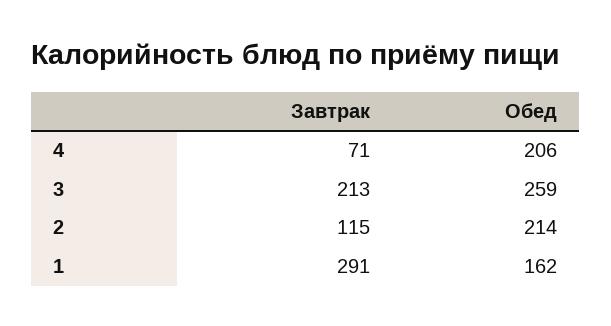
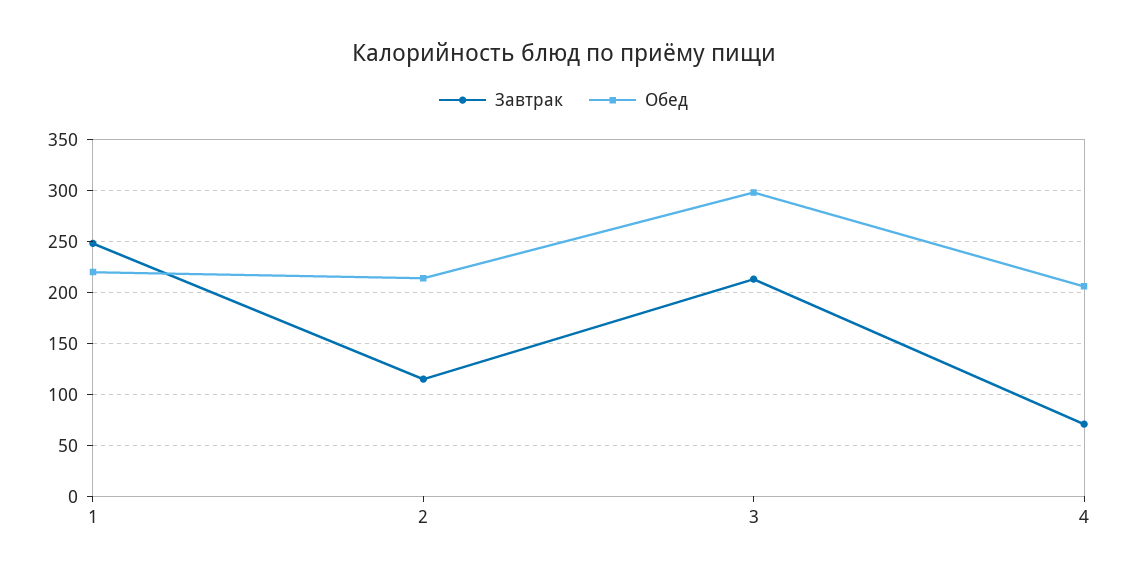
  {
    "Завтрак": {
      "4": 71,
      "3": 213,
      "2": 115,
-     "1": 291
+     "1": 250
    },
    "Обед": {
      "4": 206,
-     "3": 259,
+     "3": 300,
      "2": 214,
-     "1": 162
+     "1": 220
    }
  }

